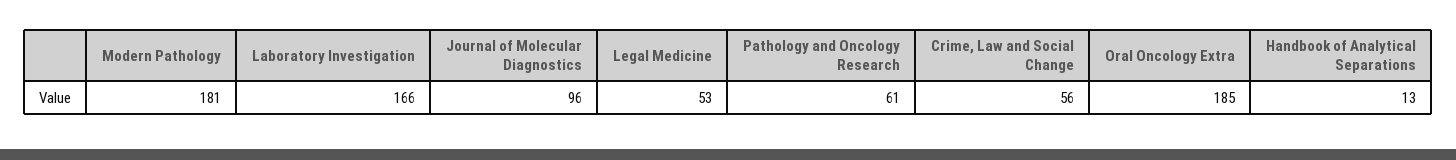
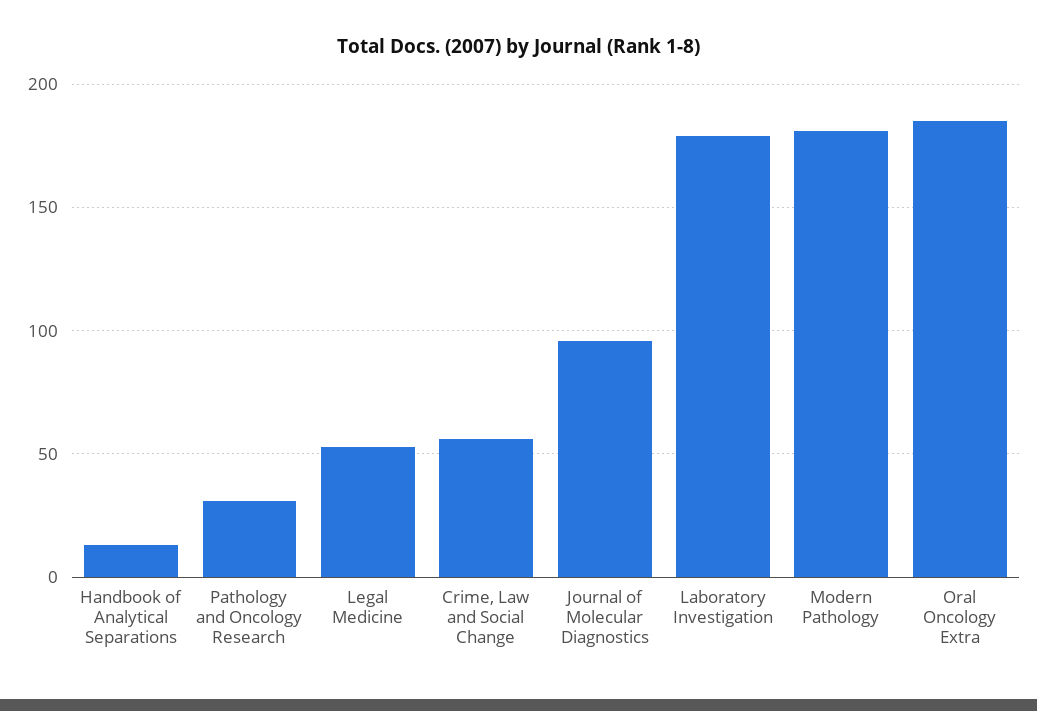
  {
    "Modern Pathology": 181,
-   "Laboratory Investigation": 166,
+   "Laboratory Investigation": 180,
    "Journal of Molecular Diagnostics": 96,
    "Legal Medicine": 53,
-   "Pathology and Oncology Research": 61,
+   "Pathology and Oncology Research": 30,
    "Crime, Law and Social Change": 56,
    "Oral Oncology Extra": 185,
    "Handbook of Analytical Separations": 13
  }

